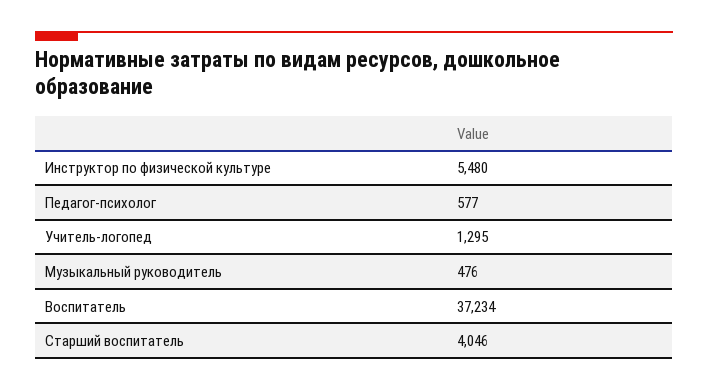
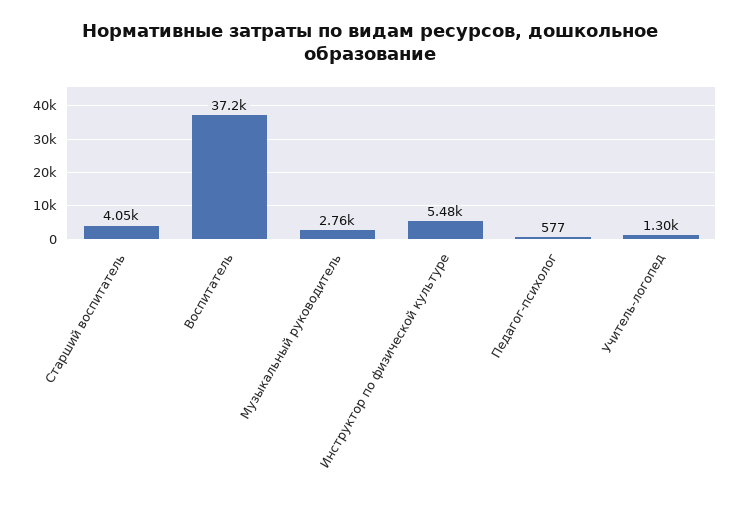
  {
    "Инструктор по физической культуре": 5480,
    "Педагог-психолог": 577,
    "Учитель-логопед": 1295,
-   "Музыкальный руководитель": 476,
+   "Музыкальный руководитель": 2760,
    "Воспитатель": 37234,
    "Старший воспитатель": 4046
  }

